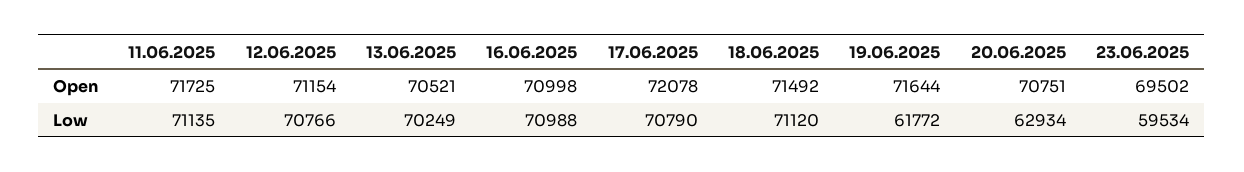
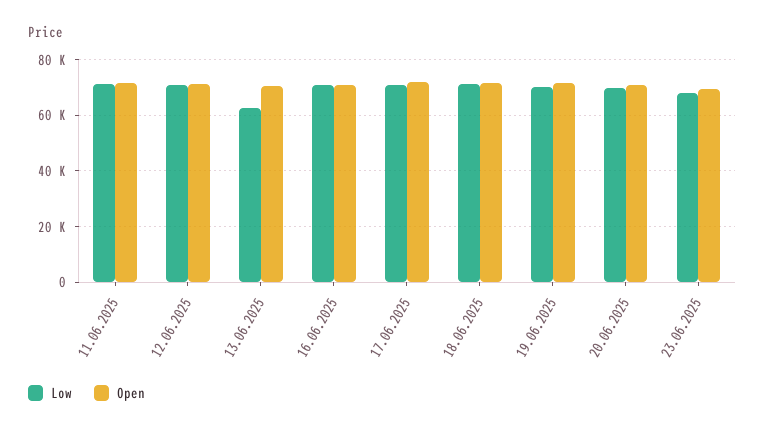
  {
    "Open": {
      "11.06.2025": 71725,
      "12.06.2025": 71154,
      "13.06.2025": 70521,
      "16.06.2025": 70998,
      "17.06.2025": 72078,
      "18.06.2025": 71492,
      "19.06.2025": 71644,
      "20.06.2025": 70751,
      "23.06.2025": 69502
    },
    "Low": {
      "11.06.2025": 71135,
      "12.06.2025": 70766,
-     "13.06.2025": 70249,
+     "13.06.2025": 62500,
      "16.06.2025": 70988,
      "17.06.2025": 70790,
      "18.06.2025": 71120,
-     "19.06.2025": 61772,
+     "19.06.2025": 70000,
-     "20.06.2025": 62934,
+     "20.06.2025": 70000,
-     "23.06.2025": 59534
+     "23.06.2025": 67500
    }
  }

